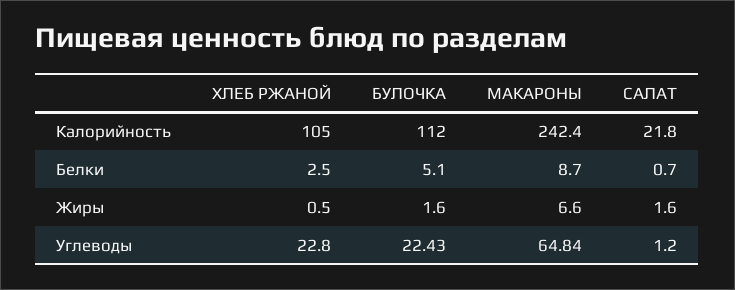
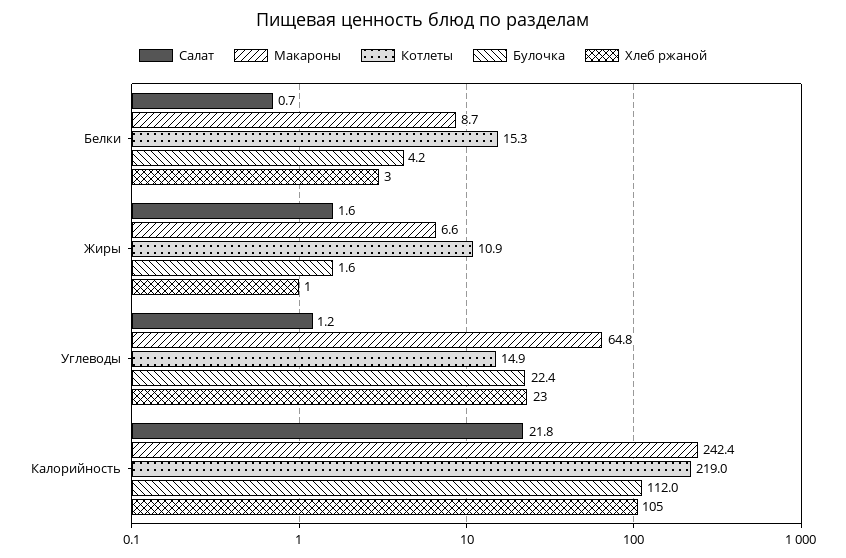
  {
    "ХЛЕБ РЖАНОЙ": {
      "Калорийность": 105,
      "Белки": 2.5,
      "Жиры": 0.5,
      "Углеводы": 22.8
    },
    "БУЛОЧКА": {
      "Калорийность": 112,
-     "Белки": 5.1,
+     "Белки": 4.2,
      "Жиры": 1.6,
      "Углеводы": 22.43
    },
    "МАКАРОНЫ": {
      "Калорийность": 242.4,
      "Белки": 8.7,
      "Жиры": 6.6,
      "Углеводы": 64.84
    },
    "САЛАТ": {
      "Калорийность": 21.8,
      "Белки": 0.7,
      "Жиры": 1.6,
      "Углеводы": 1.2
-   }
+   },
+   "Котлеты": {
+     "Белки": 15.3,
+     "Жиры": 10.9,
+     "Углеводы": 14.9,
+     "Калорийность": 219
+   }
  }

